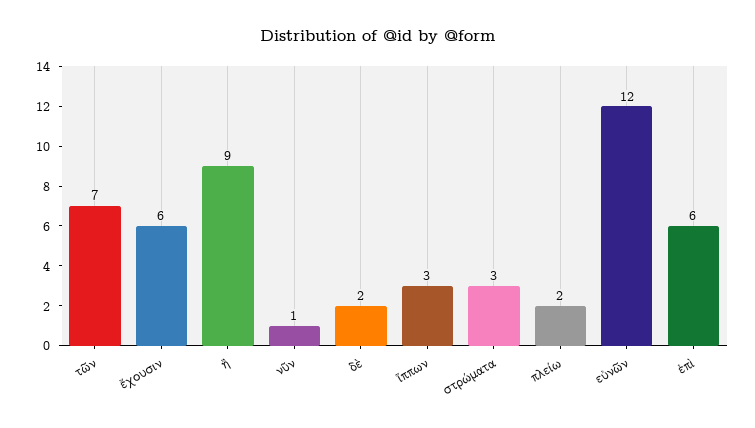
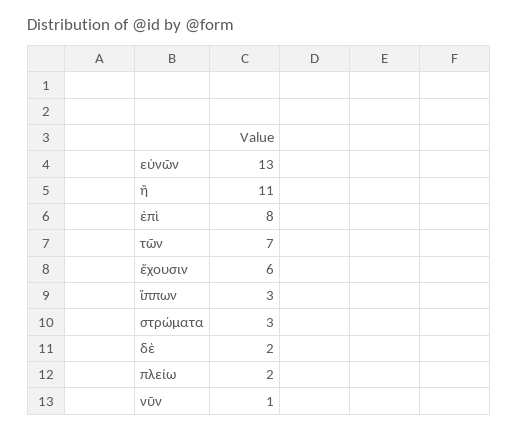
  {
    "τῶν": 7,
    "ἔχουσιν": 6,
-   "ἢ": 9,
+   "ἢ": 11,
    "νῦν": 1,
    "δὲ": 2,
    "ἵππων": 3,
    "στρώματα": 3,
    "πλείω": 2,
-   "εὐνῶν": 12,
+   "εὐνῶν": 13,
-   "ἐπὶ": 6
+   "ἐπὶ": 8
  }

